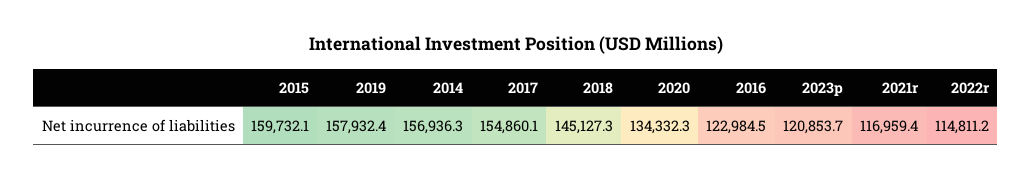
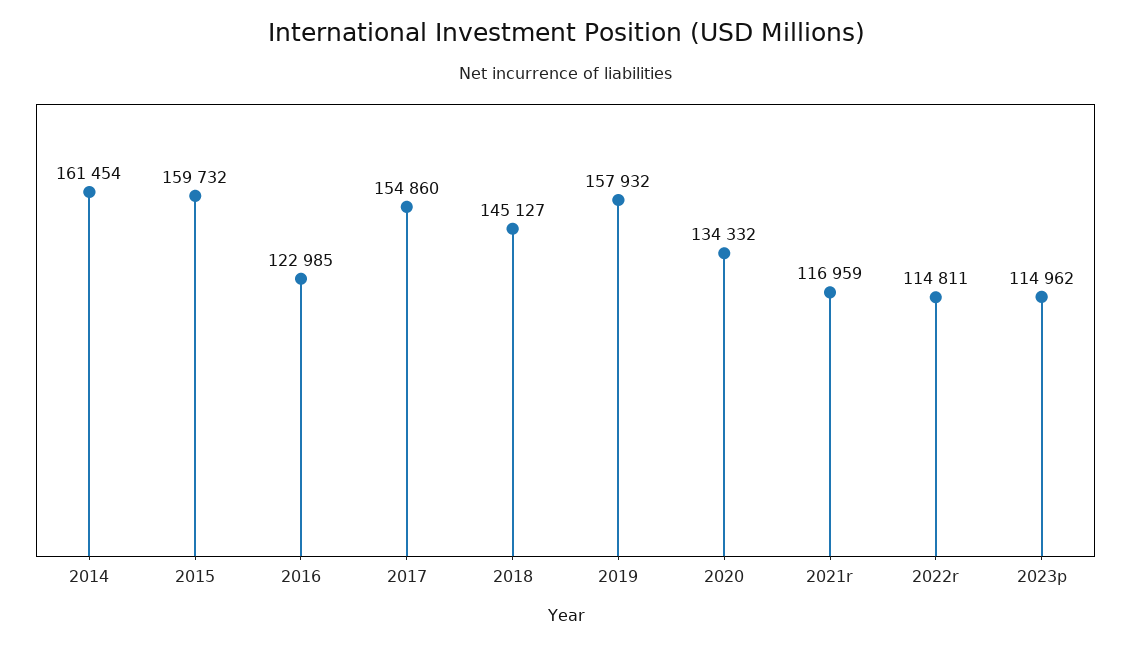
  {
    "2015": 159732.1,
    "2019": 157932.4,
-   "2014": 156936.3,
+   "2014": 161454,
    "2017": 154860.1,
    "2018": 145127.3,
    "2020": 134332.3,
    "2016": 122984.5,
-   "2023p": 120853.7,
+   "2023p": 114962,
    "2021r": 116959.4,
    "2022r": 114811.2
  }

